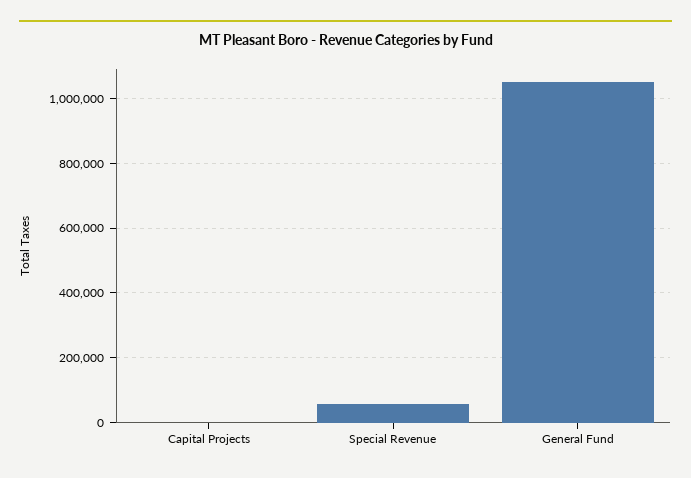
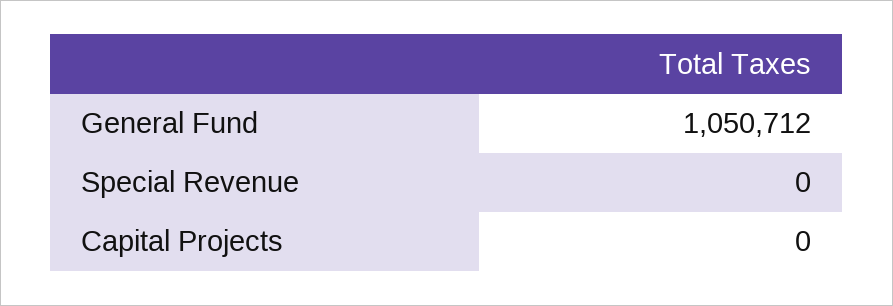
  {
    "Capital Projects": 0,
-   "Special Revenue": 60000,
+   "Special Revenue": 0,
    "General Fund": 1050712
  }

